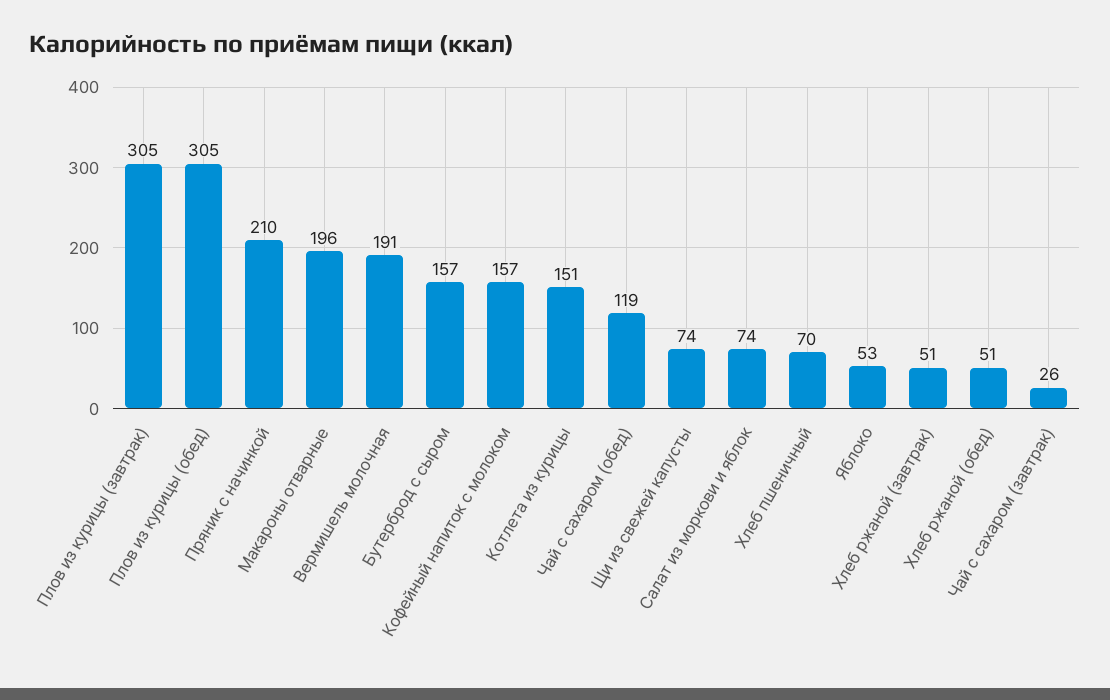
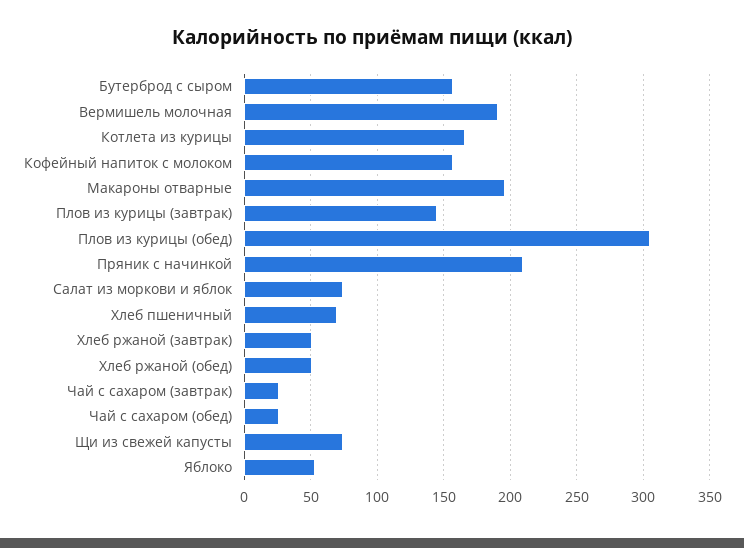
  {
-   "Плов из курицы (завтрак)": 305,
+   "Плов из курицы (завтрак)": 145,
    "Плов из курицы (обед)": 305,
    "Пряник с начинкой": 210,
    "Макароны отварные": 196,
    "Вермишель молочная": 191,
    "Бутерброд с сыром": 157,
    "Кофейный напиток с молоком": 157,
-   "Котлета из курицы": 151,
+   "Котлета из курицы": 165,
-   "Чай с сахаром (обед)": 119,
+   "Чай с сахаром (обед)": 25,
    "Щи из свежей капусты": 74,
    "Салат из моркови и яблок": 74,
    "Хлеб пшеничный": 70,
    "Яблоко": 53,
    "Хлеб ржаной (завтрак)": 51,
    "Хлеб ржаной (обед)": 51,
    "Чай с сахаром (завтрак)": 26
  }

